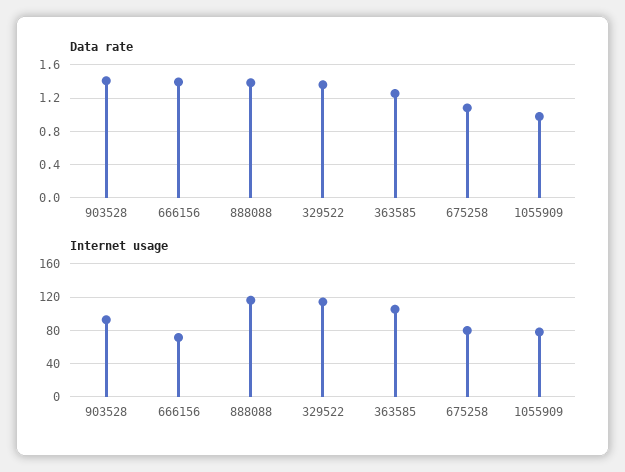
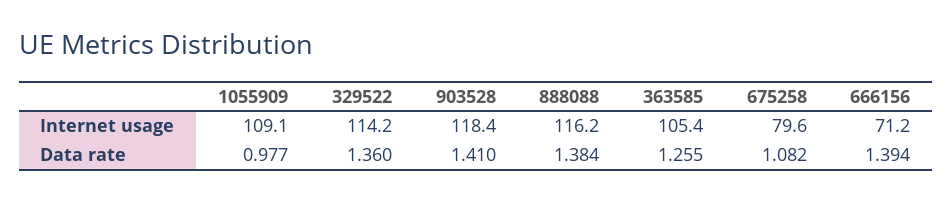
  {
    "Data rate": {
      "903528": 1.41,
      "666156": 1.394,
      "888088": 1.384,
      "329522": 1.36,
      "363585": 1.255,
      "675258": 1.082,
      "1055909": 0.977
    },
    "Internet usage": {
-     "903528": 90,
+     "903528": 118.4,
      "666156": 71.2,
      "888088": 116.2,
      "329522": 114.2,
      "363585": 105.4,
      "675258": 79.6,
-     "1055909": 80
+     "1055909": 109.1
    }
  }

